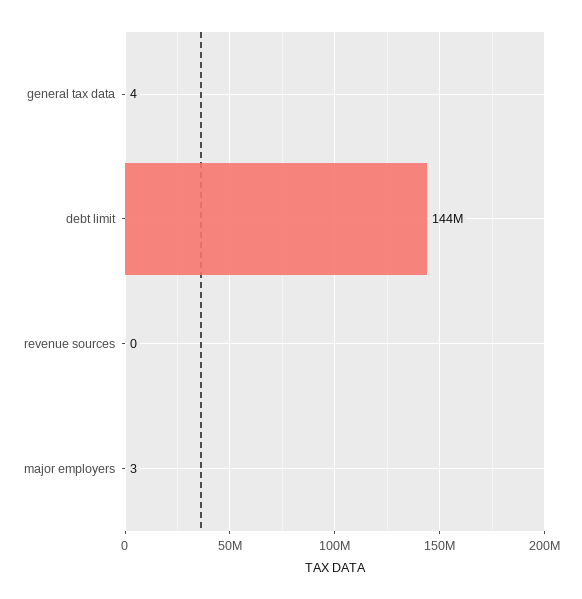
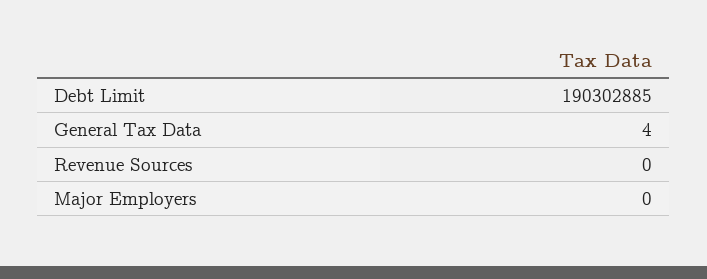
  {
    "general tax data": 4,
-   "debt limit": 144000000,
+   "debt limit": 190302885,
    "revenue sources": 0,
-   "major employers": 3
+   "major employers": 0
  }

